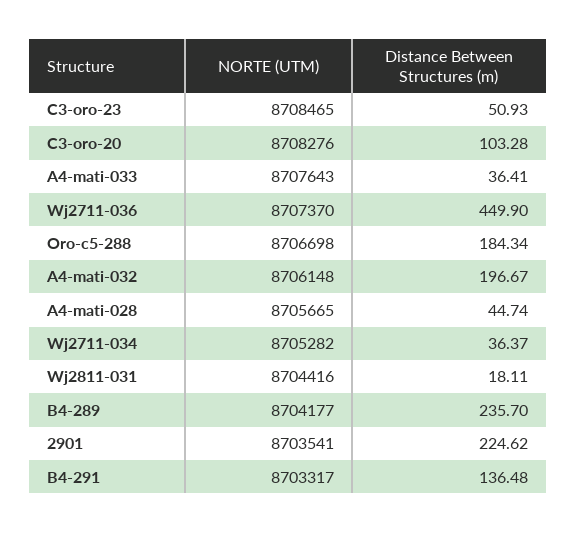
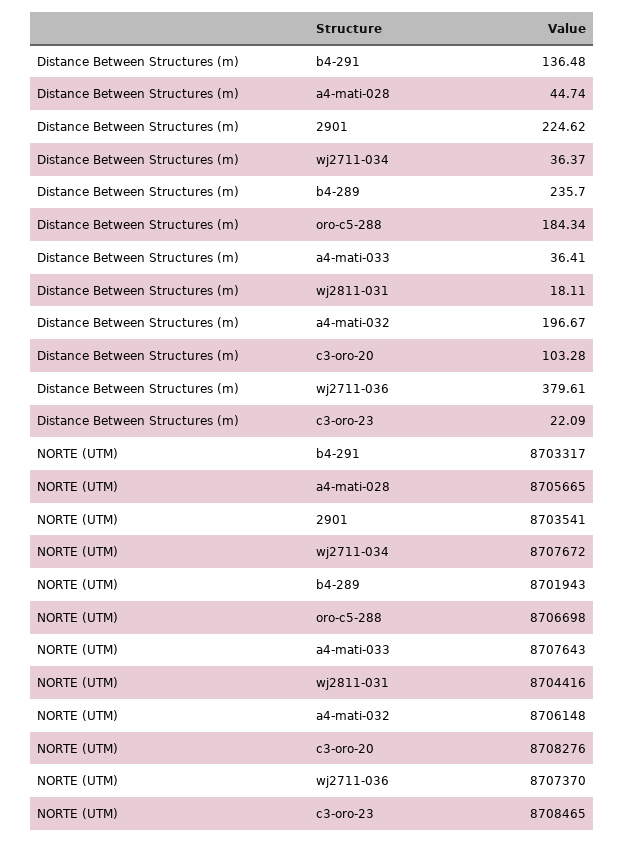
  {
    "NORTE (UTM)": {
      "C3-oro-23": 8708465,
      "C3-oro-20": 8708276,
      "A4-mati-033": 8707643,
      "Wj2711-036": 8707370,
      "Oro-c5-288": 8706698,
      "A4-mati-032": 8706148,
      "A4-mati-028": 8705665,
-     "Wj2711-034": 8705282,
+     "Wj2711-034": 8707672,
      "Wj2811-031": 8704416,
-     "B4-289": 8704177,
+     "B4-289": 8701943,
      "2901": 8703541,
      "B4-291": 8703317
    },
    "Distance Between Structures (m)": {
-     "C3-oro-23": 50.93,
+     "C3-oro-23": 22.09,
      "C3-oro-20": 103.28,
      "A4-mati-033": 36.41,
-     "Wj2711-036": 449.9,
+     "Wj2711-036": 379.61,
      "Oro-c5-288": 184.34,
      "A4-mati-032": 196.67,
      "A4-mati-028": 44.74,
      "Wj2711-034": 36.37,
      "Wj2811-031": 18.11,
      "B4-289": 235.7,
      "2901": 224.62,
      "B4-291": 136.48
    }
  }

